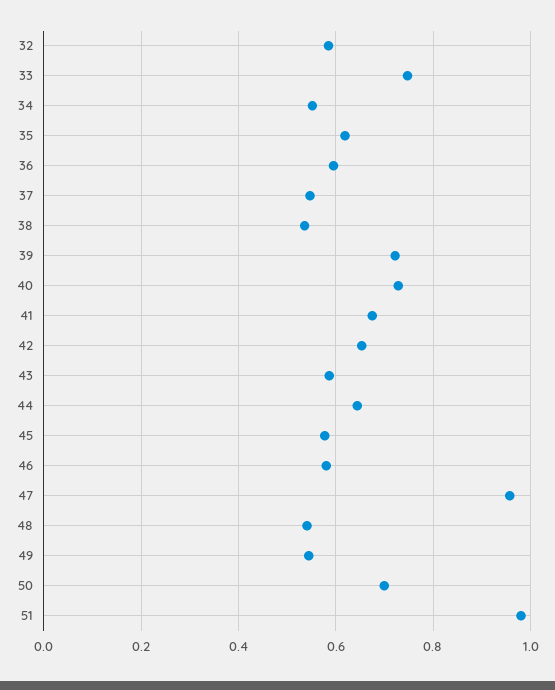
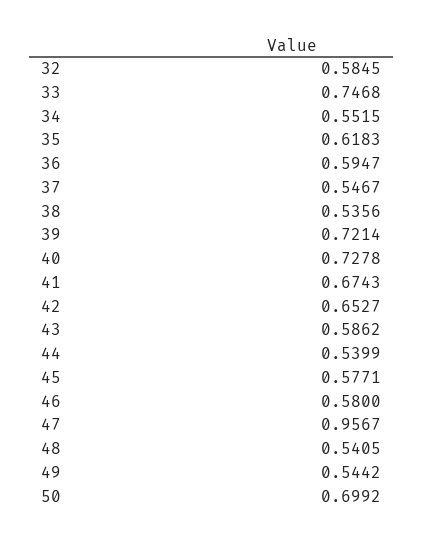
  {
    "32": 0.5845,
    "33": 0.7468,
    "34": 0.5515,
    "35": 0.6183,
    "36": 0.5947,
    "37": 0.5467,
    "38": 0.5356,
    "39": 0.7214,
    "40": 0.7278,
    "41": 0.6743,
    "42": 0.6527,
    "43": 0.5862,
-   "44": 0.64,
+   "44": 0.5399,
    "45": 0.5771,
    "46": 0.58,
    "47": 0.9567,
    "48": 0.5405,
    "49": 0.5442,
-   "50": 0.6992,
+   "50": 0.6992
-   "51": 0.98
  }

